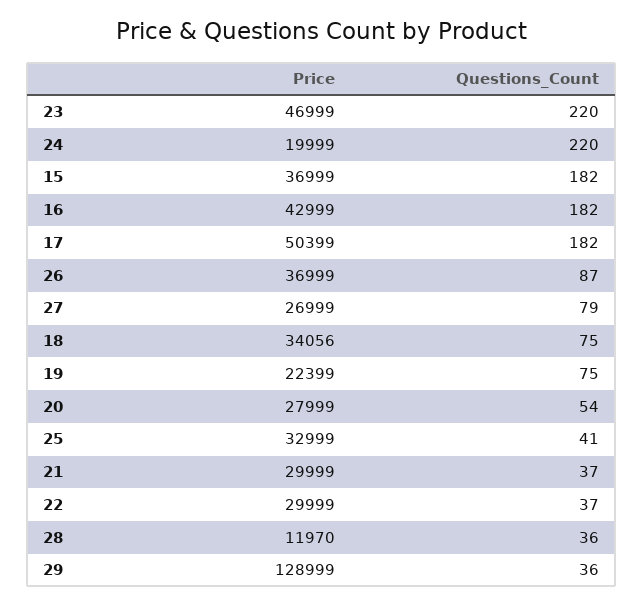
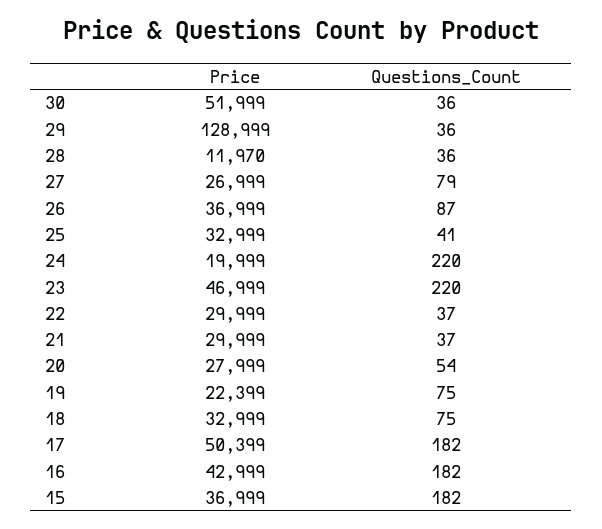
  {
    "Price": {
      "23": 46999,
      "24": 19999,
      "15": 36999,
      "16": 42999,
      "17": 50399,
      "26": 36999,
      "27": 26999,
-     "18": 34056,
+     "18": 32999,
      "19": 22399,
      "20": 27999,
      "25": 32999,
      "21": 29999,
      "22": 29999,
      "28": 11970,
-     "29": 128999
+     "29": 128999,
+     "30": 51999
    },
    "Questions_Count": {
      "23": 220,
      "24": 220,
      "15": 182,
      "16": 182,
      "17": 182,
      "26": 87,
      "27": 79,
      "18": 75,
      "19": 75,
      "20": 54,
      "25": 41,
      "21": 37,
      "22": 37,
      "28": 36,
-     "29": 36
+     "29": 36,
+     "30": 36
    }
  }

